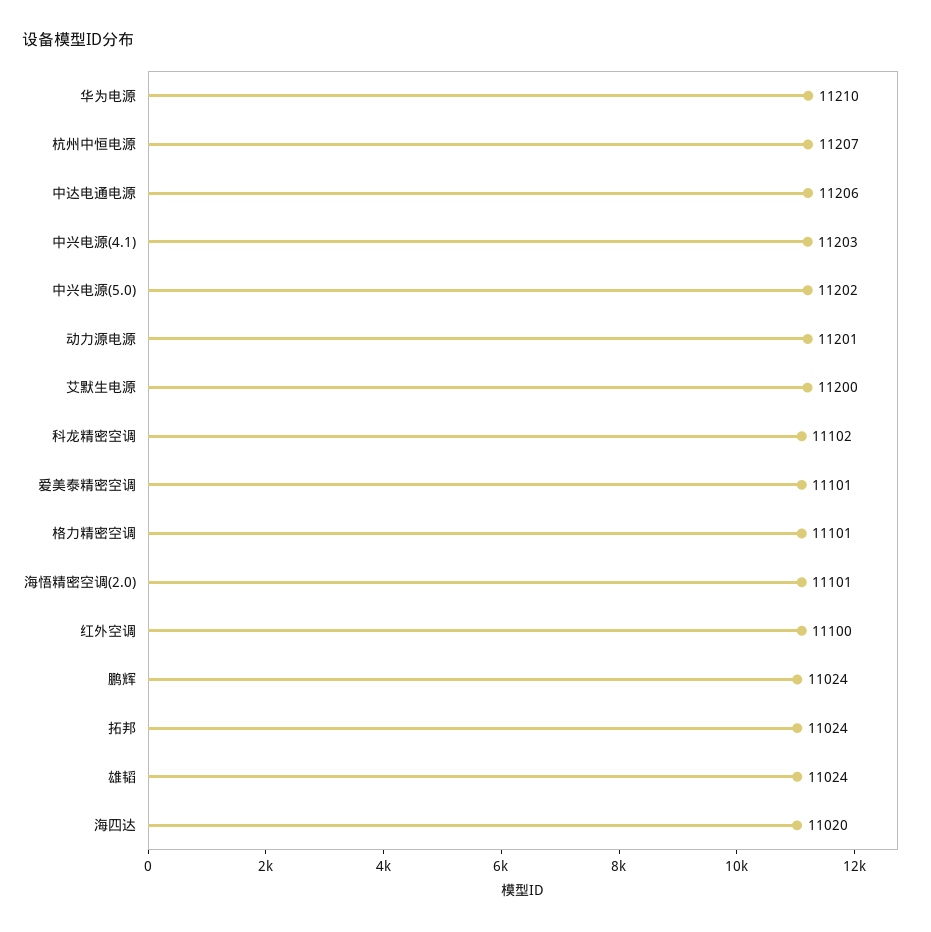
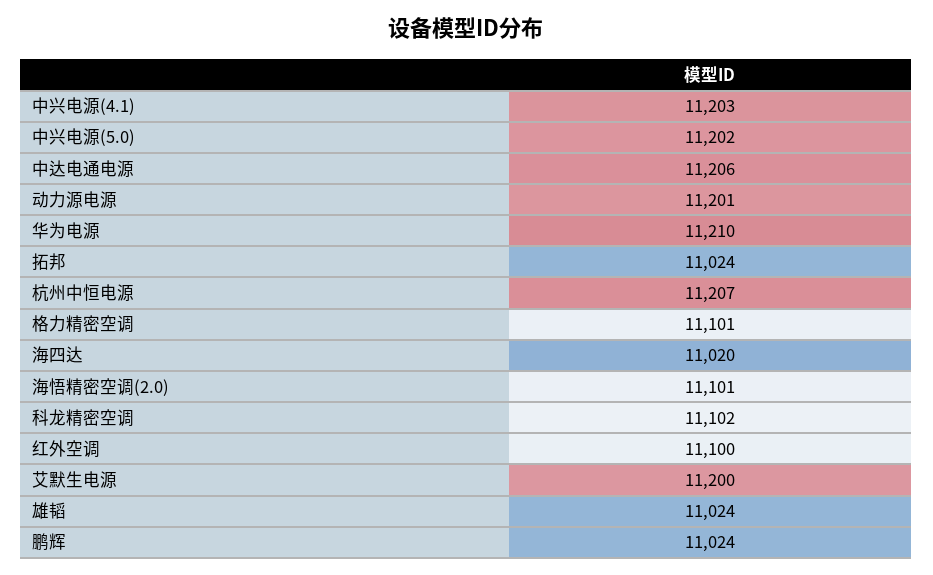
  {
    "华为电源": 11210,
    "杭州中恒电源": 11207,
    "中达电通电源": 11206,
    "中兴电源(4.1)": 11203,
    "中兴电源(5.0)": 11202,
    "动力源电源": 11201,
    "艾默生电源": 11200,
    "科龙精密空调": 11102,
-   "爱美泰精密空调": 11101,
    "格力精密空调": 11101,
    "海悟精密空调(2.0)": 11101,
    "红外空调": 11100,
    "鹏辉": 11024,
    "拓邦": 11024,
    "雄韬": 11024,
    "海四达": 11020
  }

